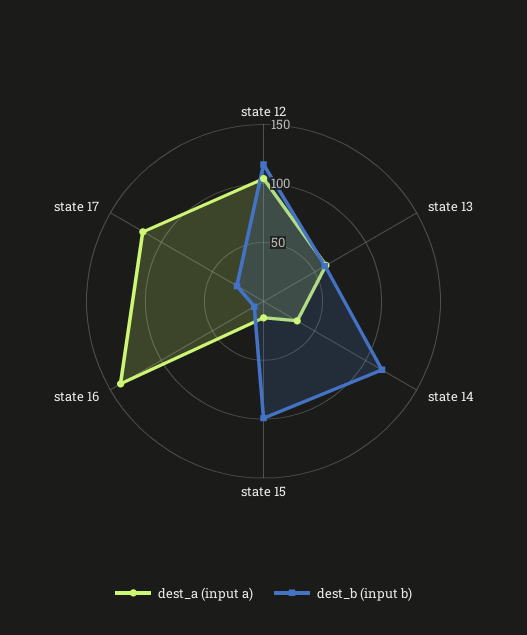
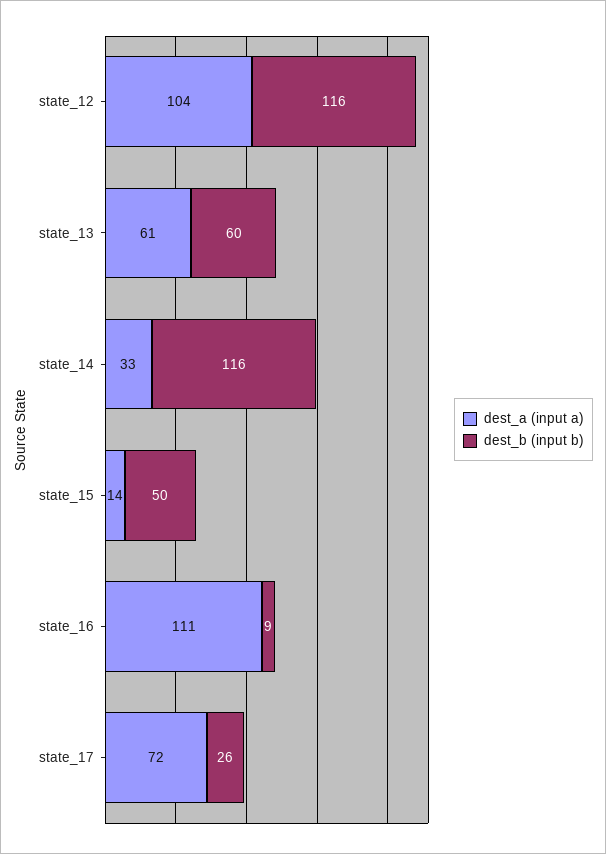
  {
    "dest_a (input a)": {
      "state 12": 104,
      "state 13": 61,
      "state 14": 33,
      "state 15": 14,
-     "state 16": 140,
+     "state 16": 111,
-     "state 17": 120
+     "state 17": 72
    },
    "dest_b (input b)": {
      "state 12": 116,
      "state 13": 60,
      "state 14": 116,
-     "state 15": 100,
+     "state 15": 50,
      "state 16": 9,
      "state 17": 26
    }
  }

